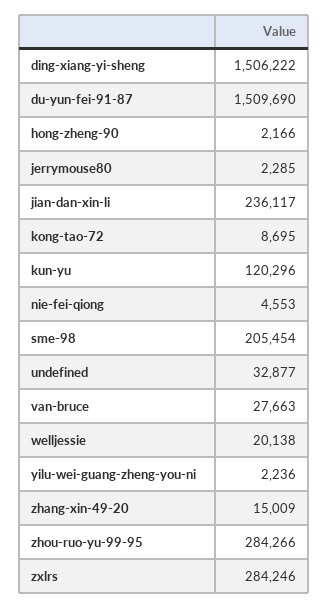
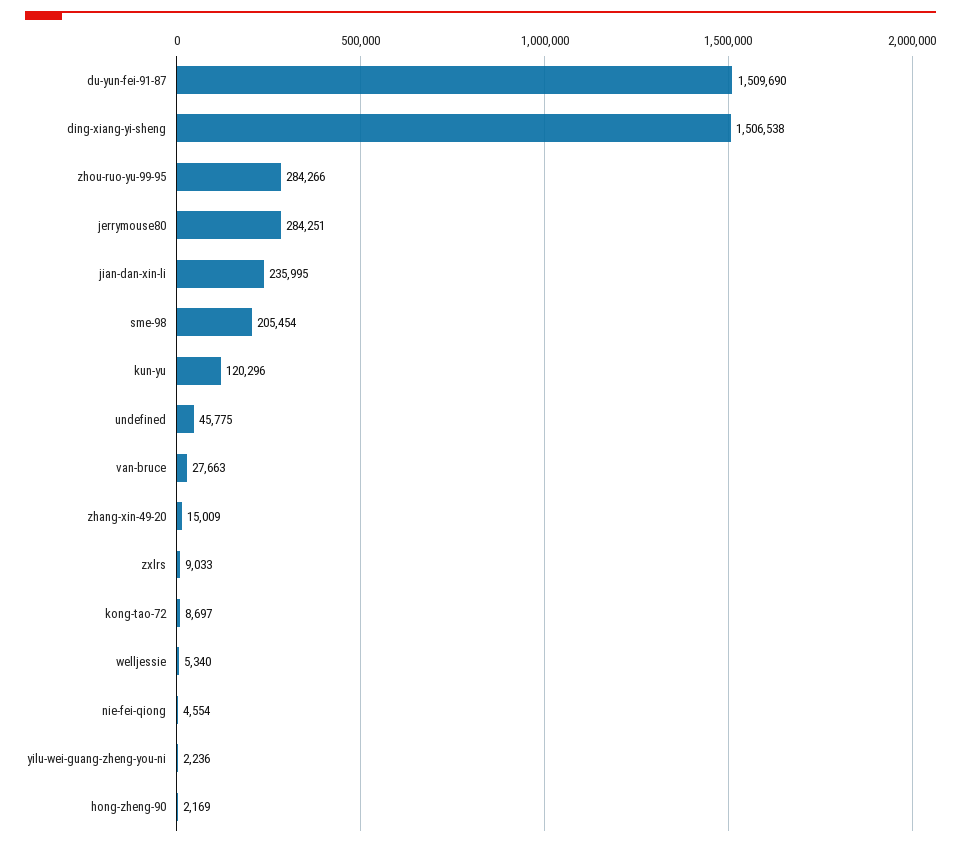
  {
-   "ding-xiang-yi-sheng": 1506222,
+   "ding-xiang-yi-sheng": 1506538,
    "du-yun-fei-91-87": 1509690,
-   "hong-zheng-90": 2166,
+   "hong-zheng-90": 2169,
-   "jerrymouse80": 2285,
+   "jerrymouse80": 284251,
-   "jian-dan-xin-li": 236117,
+   "jian-dan-xin-li": 235995,
-   "kong-tao-72": 8695,
+   "kong-tao-72": 8697,
    "kun-yu": 120296,
-   "nie-fei-qiong": 4553,
+   "nie-fei-qiong": 4554,
    "sme-98": 205454,
-   "undefined": 32877,
+   "undefined": 45775,
    "van-bruce": 27663,
-   "welljessie": 20138,
+   "welljessie": 5340,
    "yilu-wei-guang-zheng-you-ni": 2236,
    "zhang-xin-49-20": 15009,
    "zhou-ruo-yu-99-95": 284266,
-   "zxlrs": 284246
+   "zxlrs": 9033
  }

